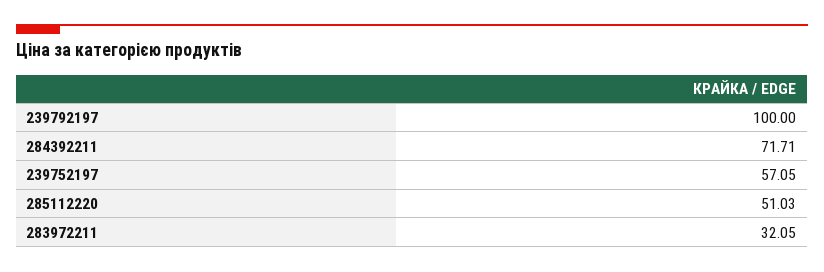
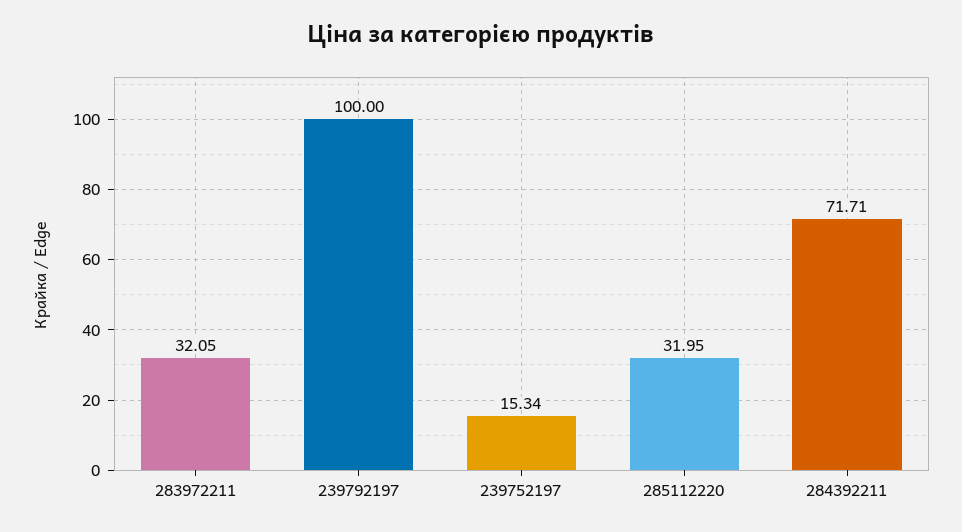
  {
    "239792197": 100,
    "284392211": 71.71,
-   "239752197": 57.05,
+   "239752197": 15.34,
-   "285112220": 51.03,
+   "285112220": 31.95,
    "283972211": 32.05
  }

